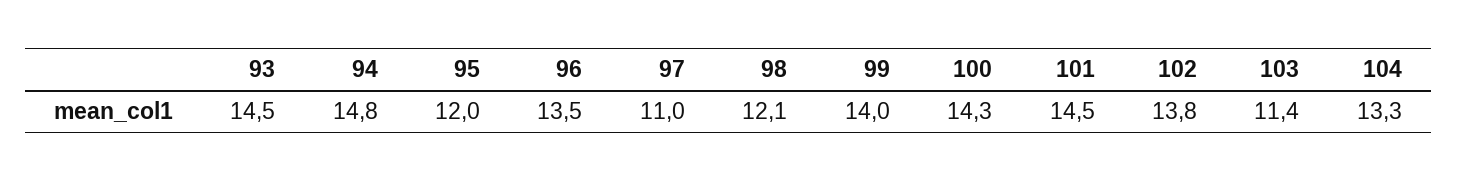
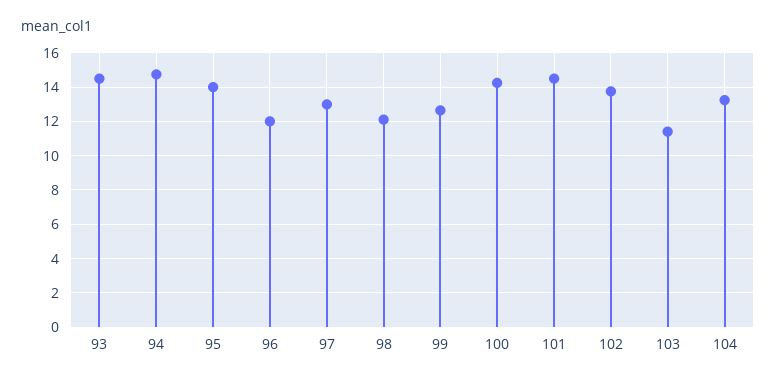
  {
    "93": 14.5,
    "94": 14.8,
-   "95": 12,
+   "95": 14,
-   "96": 13.5,
+   "96": 12,
-   "97": 11,
+   "97": 13,
    "98": 12.1,
-   "99": 14,
+   "99": 12.5,
    "100": 14.3,
    "101": 14.5,
    "102": 13.8,
    "103": 11.4,
    "104": 13.3
  }

